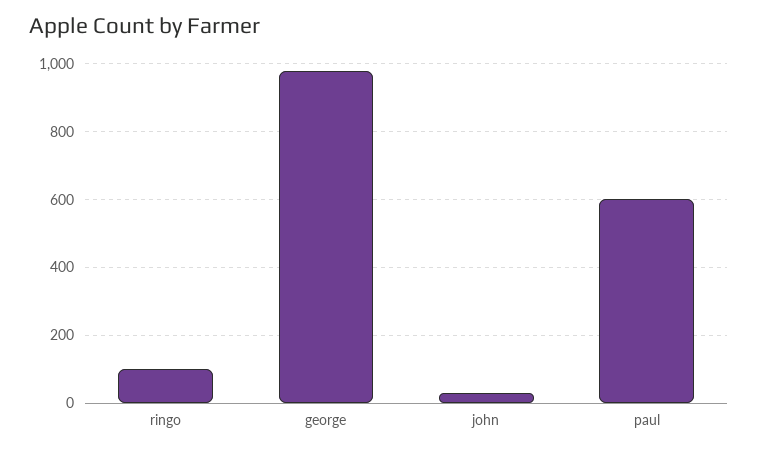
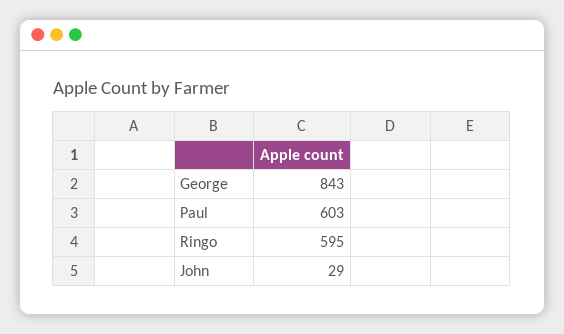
  {
-   "ringo": 100,
+   "ringo": 595,
-   "george": 980,
+   "george": 843,
    "john": 29,
    "paul": 603
  }

